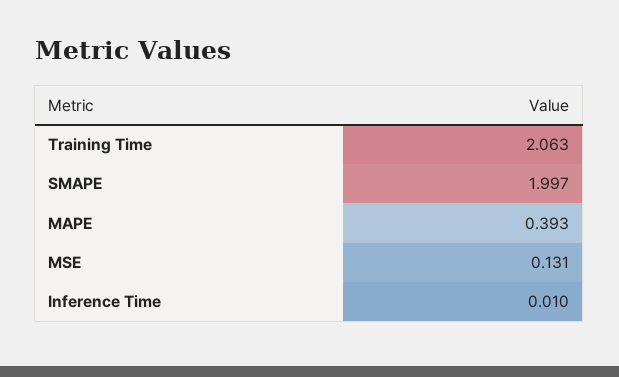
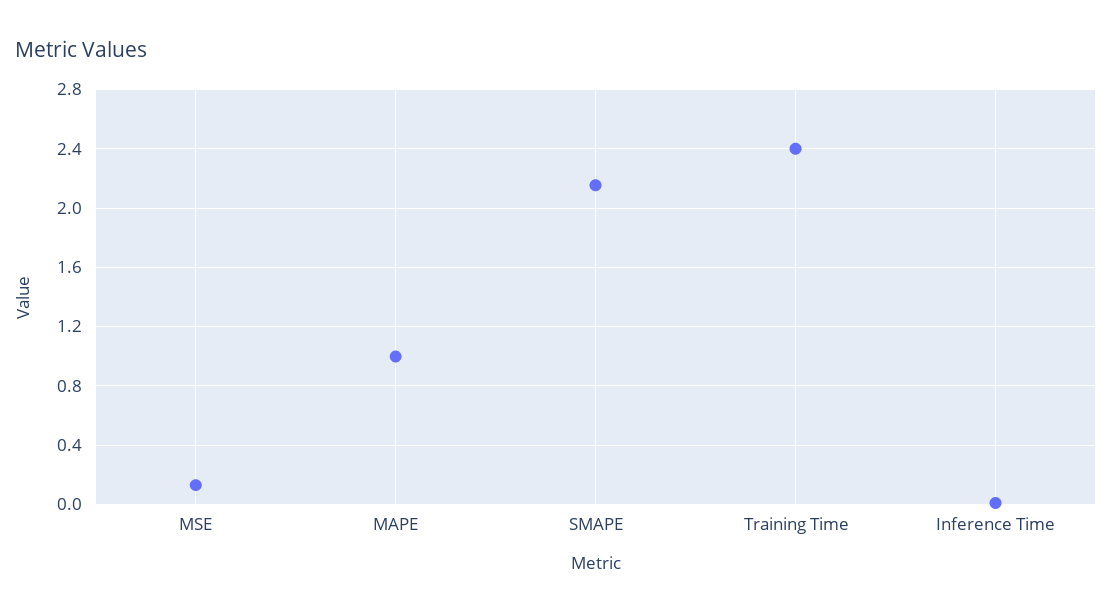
  {
-   "Training Time": 2.063,
+   "Training Time": 2.4,
-   "SMAPE": 1.997,
+   "SMAPE": 2.15,
-   "MAPE": 0.393,
+   "MAPE": 1,
    "MSE": 0.131,
    "Inference Time": 0.01
  }

